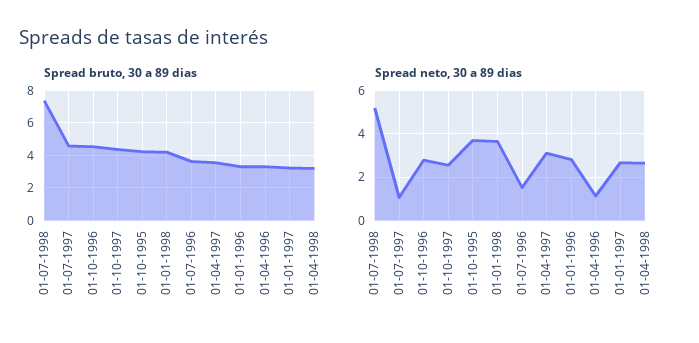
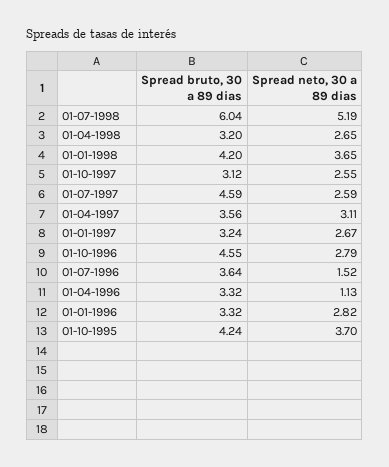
  {
    "Spread bruto, 30 a 89 dias": {
-     "01-07-1998": 7.5,
+     "01-07-1998": 6.04,
      "01-07-1997": 4.59,
      "01-10-1996": 4.55,
-     "01-10-1997": 4.5,
+     "01-10-1997": 3.12,
      "01-10-1995": 4.24,
      "01-01-1998": 4.2,
      "01-07-1996": 3.64,
      "01-04-1997": 3.56,
      "01-01-1996": 3.32,
      "01-04-1996": 3.32,
      "01-01-1997": 3.24,
      "01-04-1998": 3.2
    },
    "Spread neto, 30 a 89 dias": {
      "01-07-1998": 5.19,
-     "01-07-1997": 1,
+     "01-07-1997": 2.59,
      "01-10-1996": 2.79,
      "01-10-1997": 2.55,
      "01-10-1995": 3.7,
      "01-01-1998": 3.65,
      "01-07-1996": 1.52,
      "01-04-1997": 3.11,
      "01-01-1996": 2.82,
      "01-04-1996": 1.13,
      "01-01-1997": 2.67,
      "01-04-1998": 2.65
    }
  }

